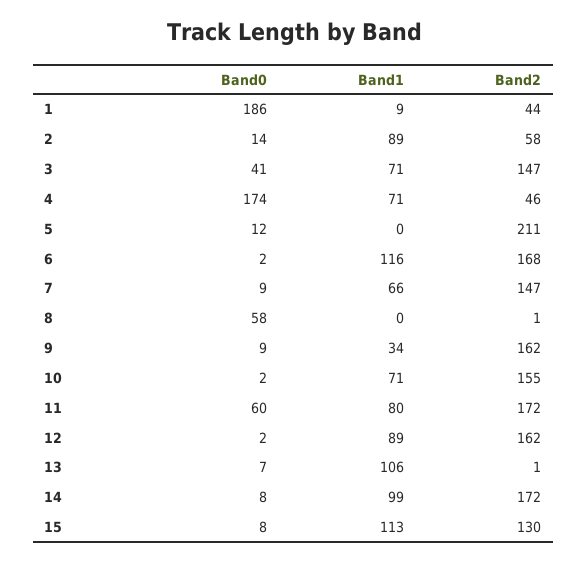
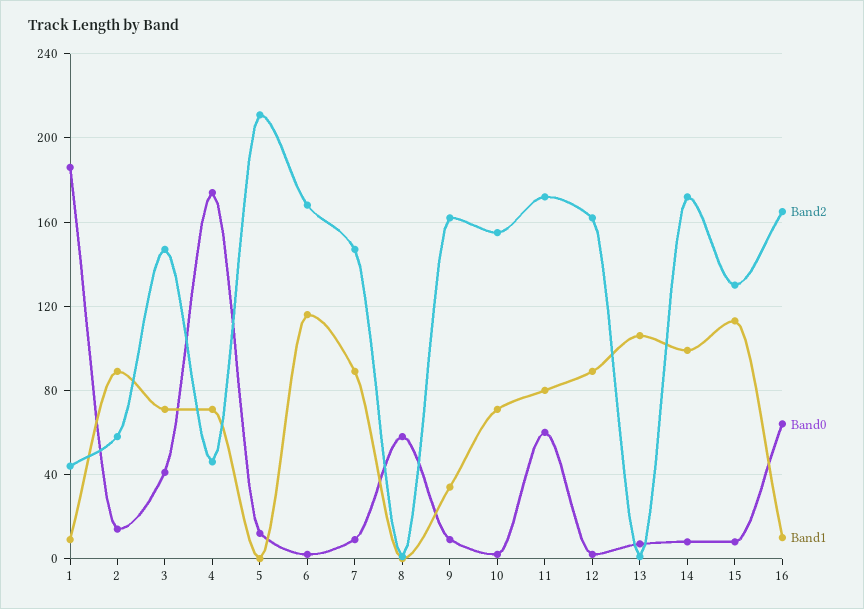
  {
    "Band0": {
      "1": 186,
      "2": 14,
      "3": 41,
      "4": 174,
      "5": 12,
      "6": 2,
      "7": 9,
      "8": 58,
      "9": 9,
      "10": 2,
      "11": 60,
      "12": 2,
      "13": 7,
      "14": 8,
-     "15": 8
+     "15": 8,
+     "16": 65
    },
    "Band1": {
      "1": 9,
      "2": 89,
      "3": 71,
      "4": 71,
      "5": 0,
      "6": 116,
-     "7": 66,
+     "7": 90,
      "8": 0,
      "9": 34,
      "10": 71,
      "11": 80,
      "12": 89,
      "13": 106,
      "14": 99,
-     "15": 113
+     "15": 113,
+     "16": 10
    },
    "Band2": {
      "1": 44,
      "2": 58,
      "3": 147,
      "4": 46,
      "5": 211,
      "6": 168,
      "7": 147,
      "8": 1,
      "9": 162,
      "10": 155,
      "11": 172,
      "12": 162,
      "13": 1,
      "14": 172,
-     "15": 130
+     "15": 130,
+     "16": 165
    }
  }

